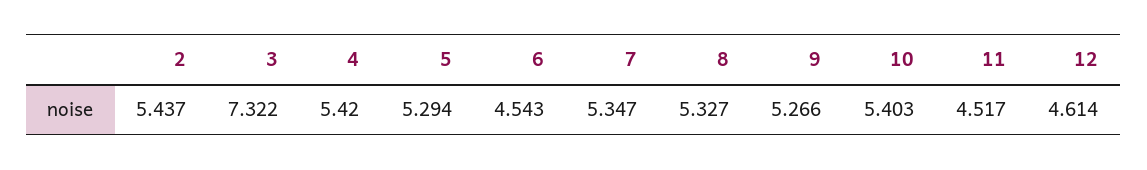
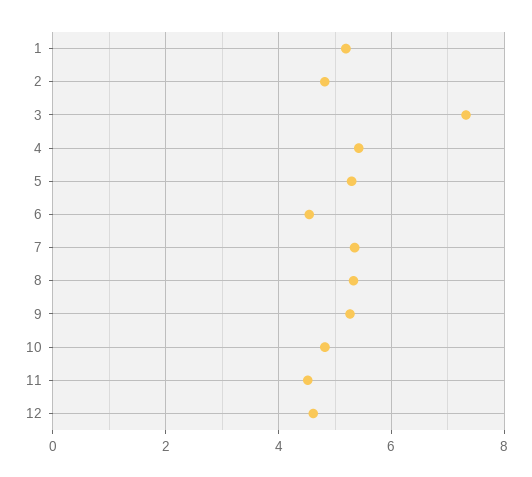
  {
-   "2": 5.437,
+   "2": 4.8,
    "3": 7.322,
    "4": 5.42,
    "5": 5.294,
    "6": 4.543,
    "7": 5.347,
    "8": 5.327,
    "9": 5.266,
-   "10": 5.403,
+   "10": 4.8,
    "11": 4.517,
-   "12": 4.614
+   "12": 4.614,
+   "1": 5.2
  }

